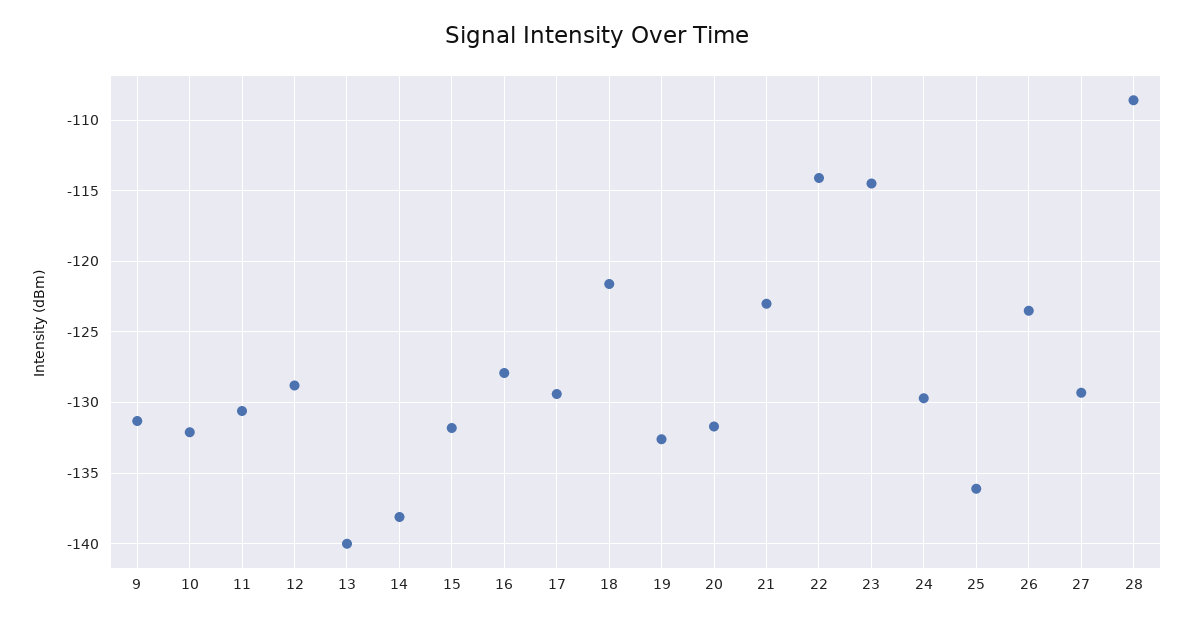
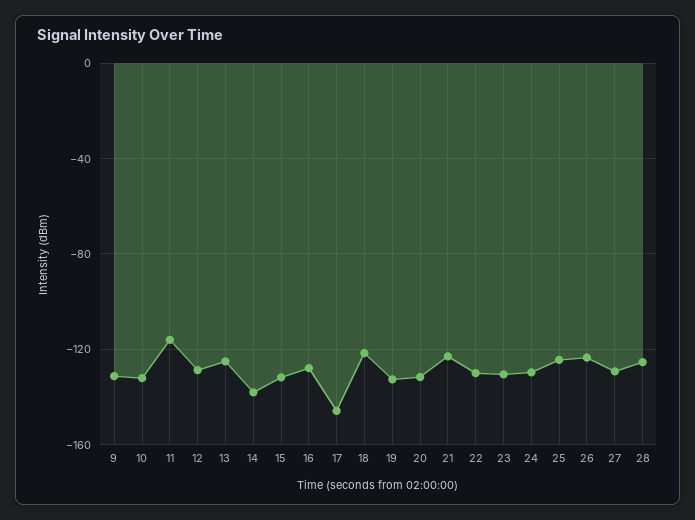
  {
    "9": -131.5,
    "10": -132,
-   "11": -130.5,
+   "11": -115,
    "12": -129,
-   "13": -140,
+   "13": -125,
    "14": -138,
    "15": -132,
    "16": -128,
-   "17": -129.5,
+   "17": -145,
    "18": -121.5,
    "19": -132.5,
    "20": -131.5,
    "21": -123,
-   "22": -114,
+   "22": -130,
-   "23": -114.5,
+   "23": -130,
    "24": -129.5,
-   "25": -136,
+   "25": -125,
    "26": -123.5,
    "27": -129.5,
-   "28": -108.5
+   "28": -125
  }

